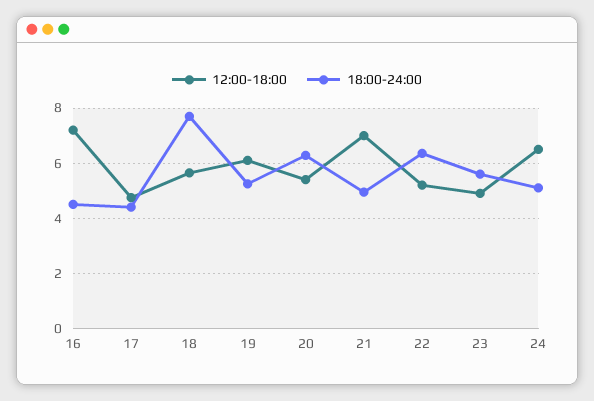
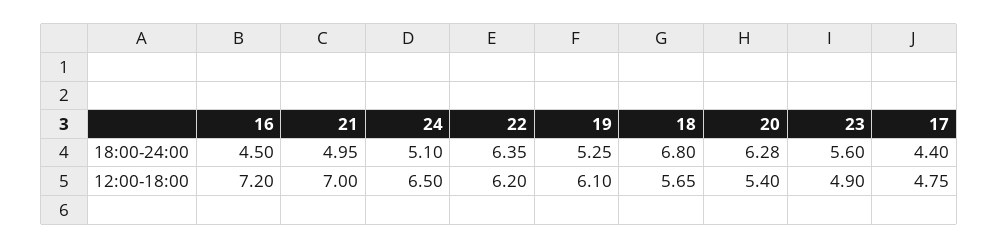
  {
    "12:00-18:00": {
      "16": 7.2,
      "17": 4.75,
      "18": 5.65,
      "19": 6.1,
      "20": 5.4,
      "21": 7,
-     "22": 5.25,
+     "22": 6.2,
      "23": 4.9,
      "24": 6.5
    },
    "18:00-24:00": {
      "16": 4.5,
      "17": 4.4,
-     "18": 7.75,
+     "18": 6.8,
      "19": 5.25,
      "20": 6.28,
      "21": 4.95,
      "22": 6.35,
      "23": 5.6,
      "24": 5.1
    }
  }

